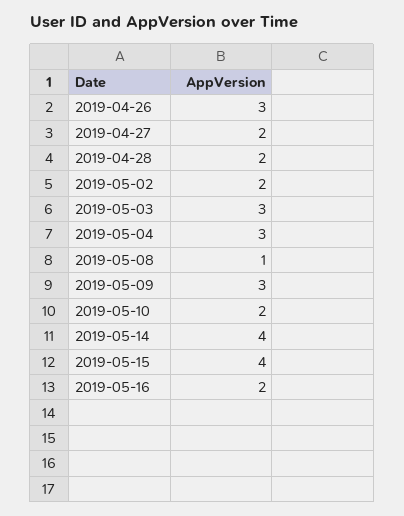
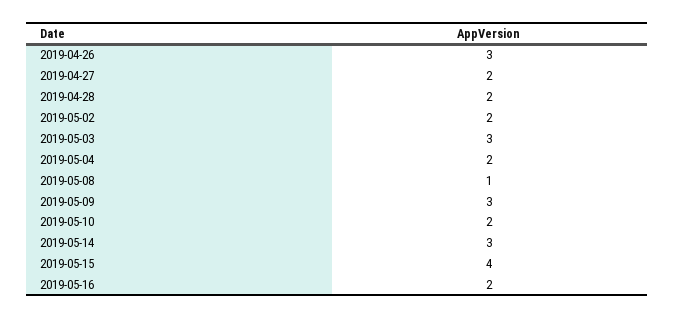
  {
    "2019-04-26": 3,
    "2019-04-27": 2,
    "2019-04-28": 2,
    "2019-05-02": 2,
    "2019-05-03": 3,
-   "2019-05-04": 3,
+   "2019-05-04": 2,
    "2019-05-08": 1,
    "2019-05-09": 3,
    "2019-05-10": 2,
-   "2019-05-14": 4,
+   "2019-05-14": 3,
    "2019-05-15": 4,
    "2019-05-16": 2
  }

